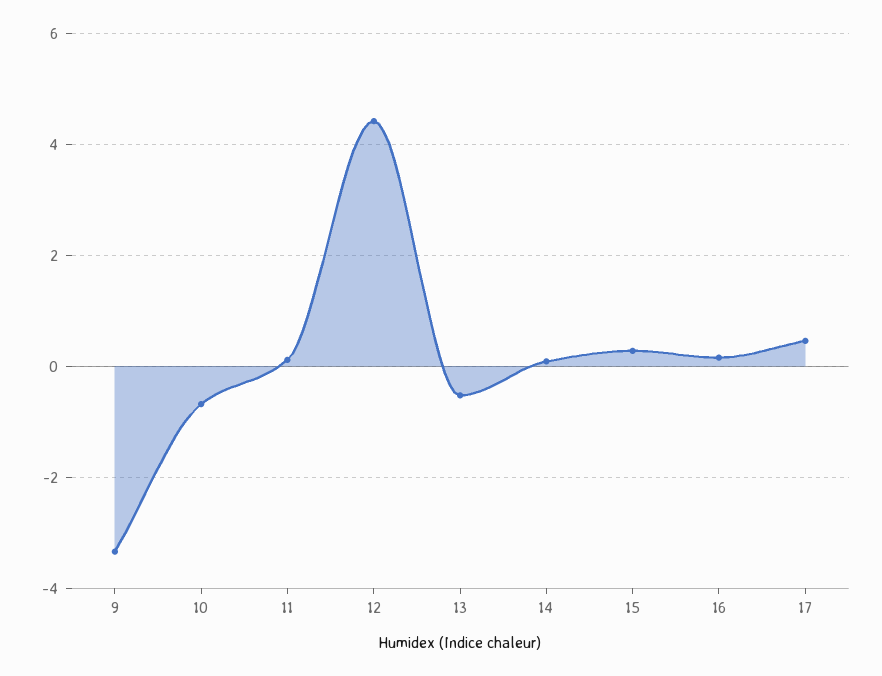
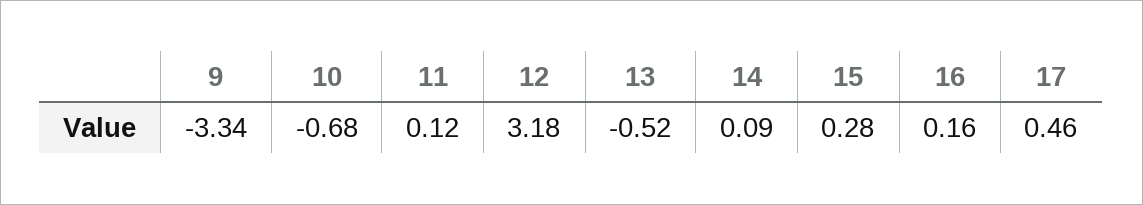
  {
    "9": -3.34,
    "10": -0.68,
    "11": 0.12,
-   "12": 4.4,
+   "12": 3.18,
    "13": -0.52,
    "14": 0.09,
    "15": 0.28,
    "16": 0.16,
    "17": 0.46
  }

